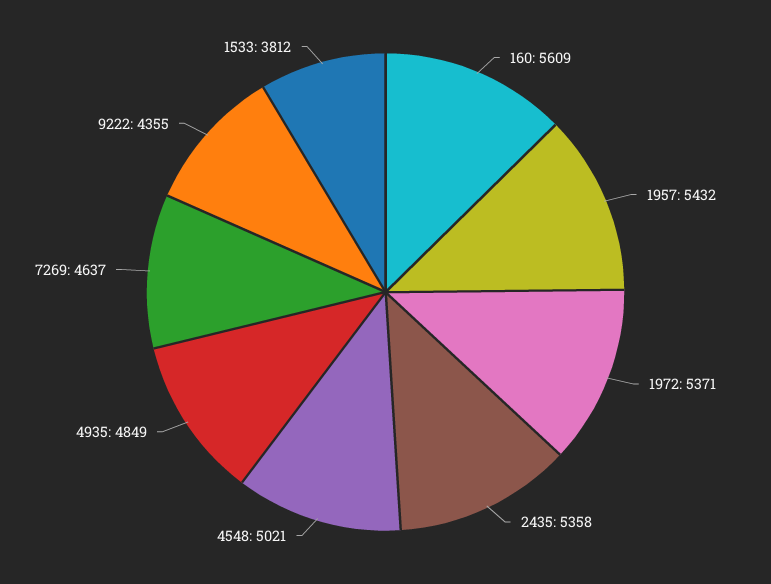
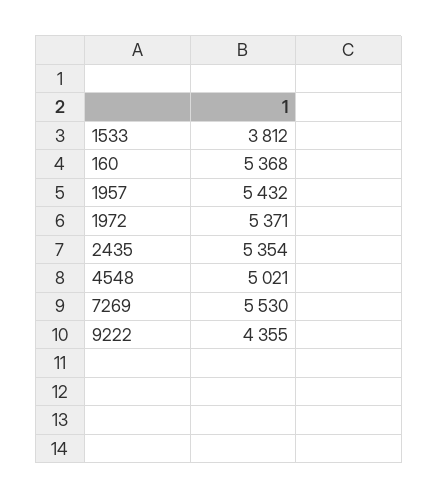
  {
-   "160": 5609,
+   "160": 5368,
    "1957": 5432,
    "1972": 5371,
-   "2435": 5358,
+   "2435": 5354,
    "4548": 5021,
-   "4935": 4849,
-   "7269": 4637,
+   "7269": 5530,
    "9222": 4355,
    "1533": 3812
  }

